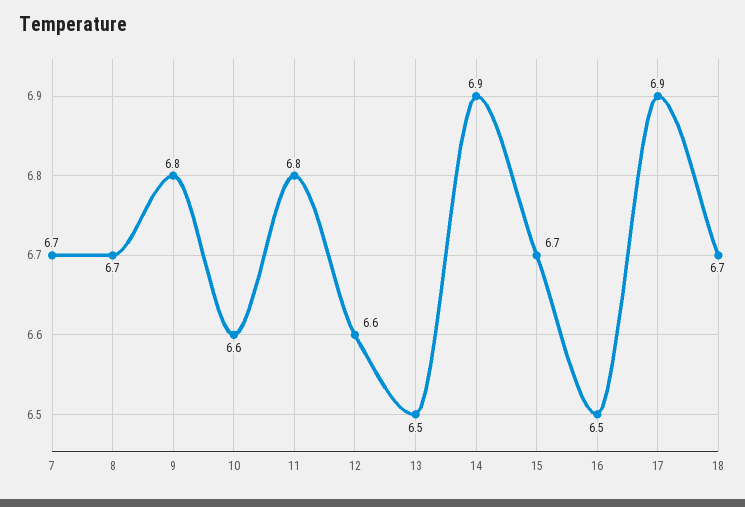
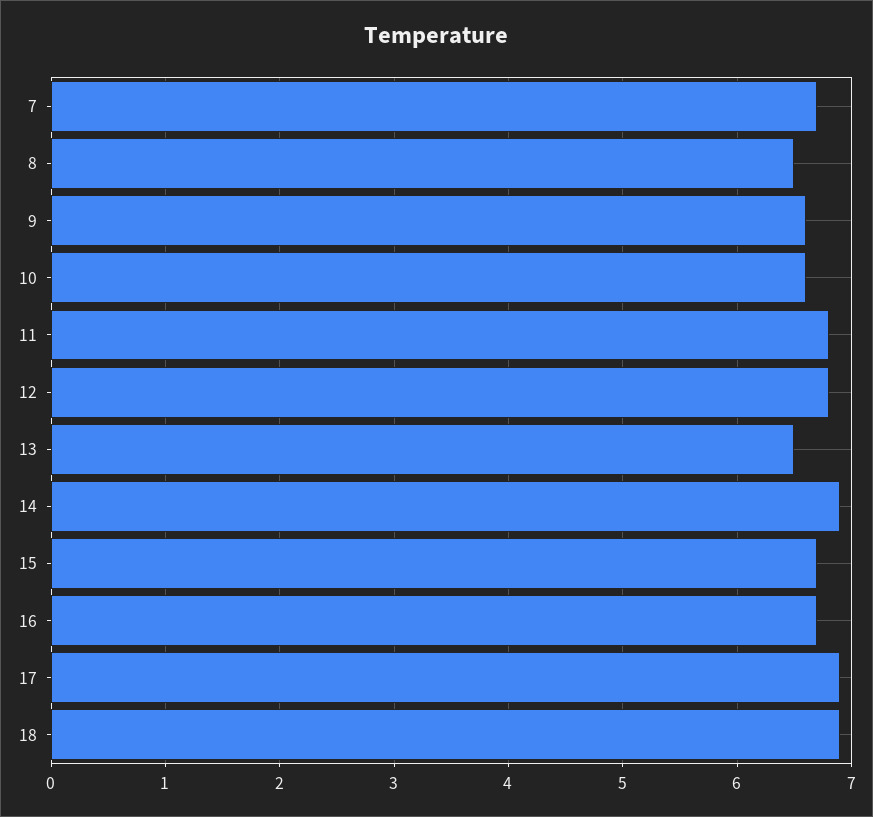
  {
    "7": 6.7,
-   "8": 6.7,
+   "8": 6.5,
-   "9": 6.8,
+   "9": 6.6,
    "10": 6.6,
    "11": 6.8,
-   "12": 6.6,
+   "12": 6.8,
    "13": 6.5,
    "14": 6.9,
    "15": 6.7,
-   "16": 6.5,
+   "16": 6.7,
    "17": 6.9,
-   "18": 6.7
+   "18": 6.9
  }

